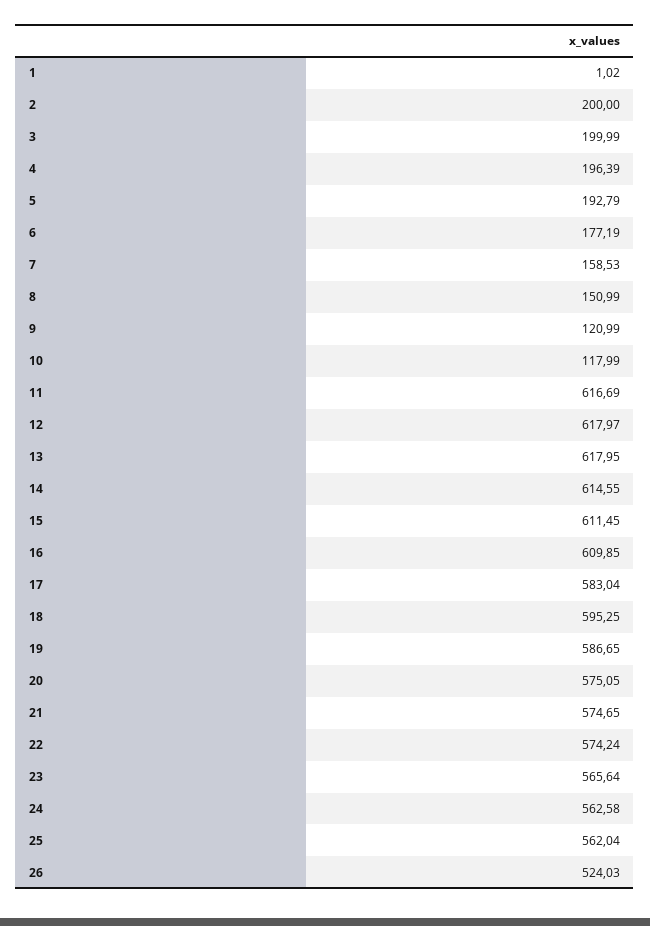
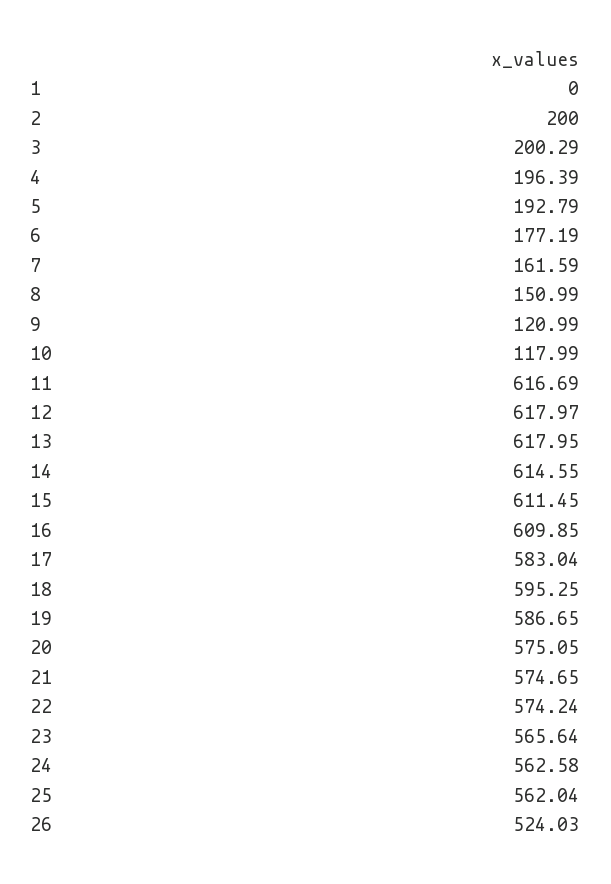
  {
-   "1": 1.02,
+   "1": 0,
    "2": 200,
-   "3": 199.99,
+   "3": 200.29,
    "4": 196.39,
    "5": 192.79,
    "6": 177.19,
-   "7": 158.53,
+   "7": 161.59,
    "8": 150.99,
    "9": 120.99,
    "10": 117.99,
    "11": 616.69,
    "12": 617.97,
    "13": 617.95,
    "14": 614.55,
    "15": 611.45,
    "16": 609.85,
    "17": 583.04,
    "18": 595.25,
    "19": 586.65,
    "20": 575.05,
    "21": 574.65,
    "22": 574.24,
    "23": 565.64,
    "24": 562.58,
    "25": 562.04,
    "26": 524.03
  }

